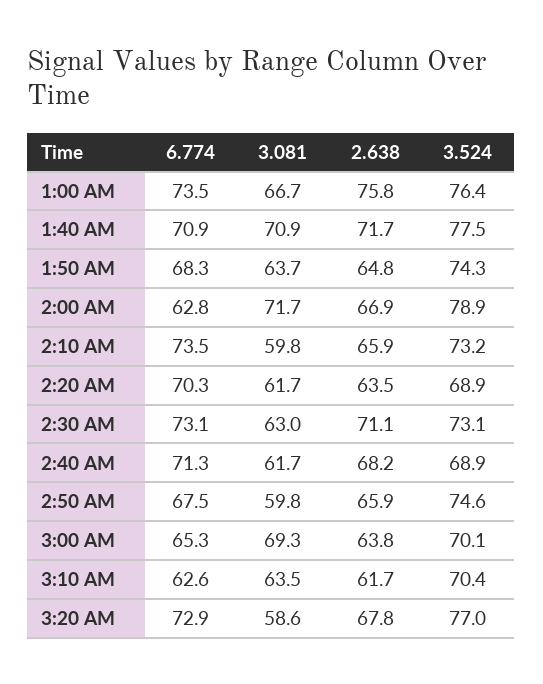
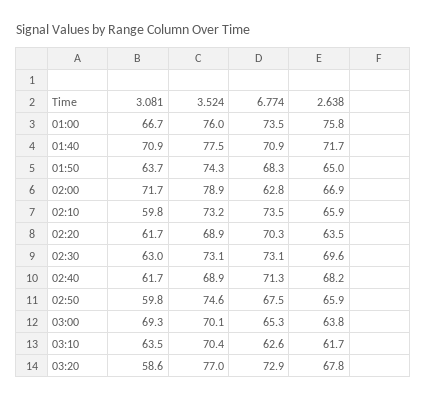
  {
    "6.774": {
      "1:00 AM": 73.5,
      "1:40 AM": 70.9,
      "1:50 AM": 68.3,
      "2:00 AM": 62.8,
      "2:10 AM": 73.5,
      "2:20 AM": 70.3,
      "2:30 AM": 73.1,
      "2:40 AM": 71.3,
      "2:50 AM": 67.5,
      "3:00 AM": 65.3,
      "3:10 AM": 62.6,
      "3:20 AM": 72.9
    },
    "3.081": {
      "1:00 AM": 66.7,
      "1:40 AM": 70.9,
      "1:50 AM": 63.7,
      "2:00 AM": 71.7,
      "2:10 AM": 59.8,
      "2:20 AM": 61.7,
      "2:30 AM": 63,
      "2:40 AM": 61.7,
      "2:50 AM": 59.8,
      "3:00 AM": 69.3,
      "3:10 AM": 63.5,
      "3:20 AM": 58.6
    },
    "2.638": {
      "1:00 AM": 75.8,
      "1:40 AM": 71.7,
-     "1:50 AM": 64.8,
+     "1:50 AM": 65,
      "2:00 AM": 66.9,
      "2:10 AM": 65.9,
      "2:20 AM": 63.5,
-     "2:30 AM": 71.1,
+     "2:30 AM": 69.6,
      "2:40 AM": 68.2,
      "2:50 AM": 65.9,
      "3:00 AM": 63.8,
      "3:10 AM": 61.7,
      "3:20 AM": 67.8
    },
    "3.524": {
-     "1:00 AM": 76.4,
+     "1:00 AM": 76,
      "1:40 AM": 77.5,
      "1:50 AM": 74.3,
      "2:00 AM": 78.9,
      "2:10 AM": 73.2,
      "2:20 AM": 68.9,
      "2:30 AM": 73.1,
      "2:40 AM": 68.9,
      "2:50 AM": 74.6,
      "3:00 AM": 70.1,
      "3:10 AM": 70.4,
      "3:20 AM": 77
    }
  }

